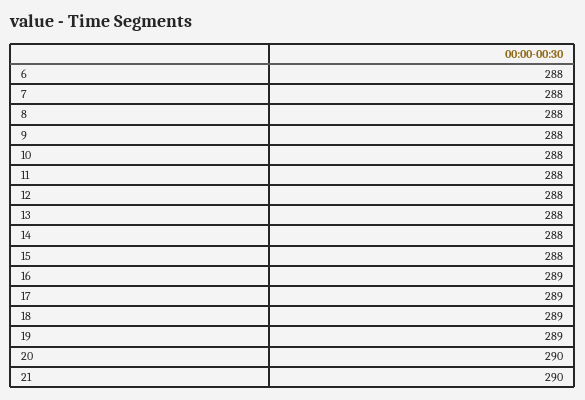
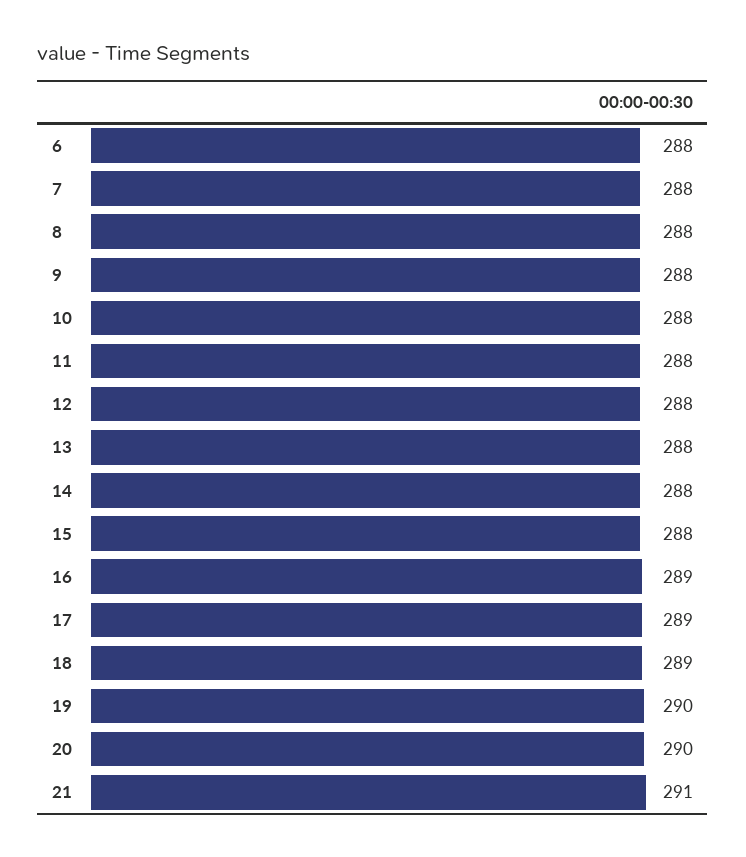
  {
    "6": 288,
    "7": 288,
    "8": 288,
    "9": 288,
    "10": 288,
    "11": 288,
    "12": 288,
    "13": 288,
    "14": 288,
    "15": 288,
    "16": 289,
    "17": 289,
    "18": 289,
-   "19": 289,
+   "19": 290,
    "20": 290,
-   "21": 290
+   "21": 291
  }

